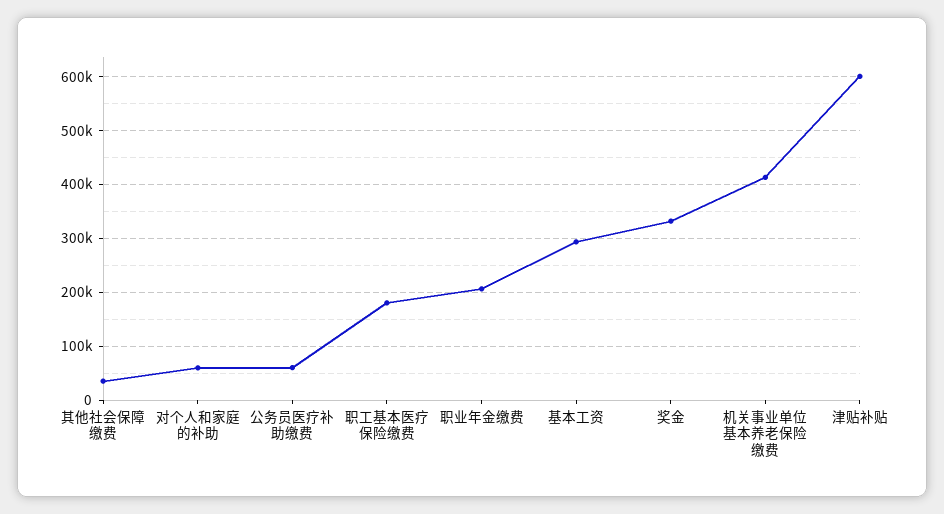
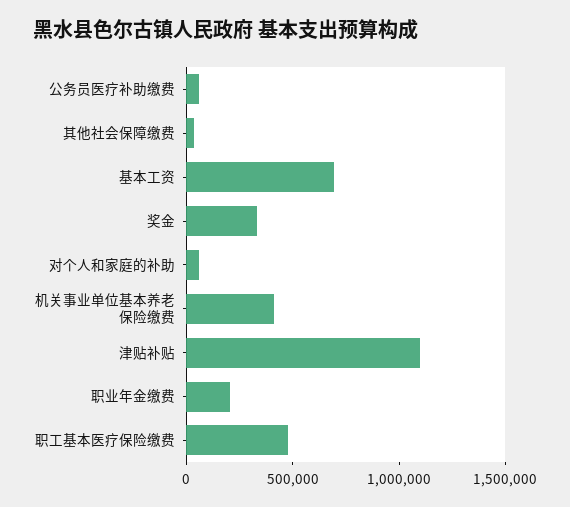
  {
    "其他社会保障缴费": 40000,
    "对个人和家庭的补助": 60000,
    "公务员医疗补助缴费": 60000,
-   "职工基本医疗保险缴费": 180000,
+   "职工基本医疗保险缴费": 500000,
    "职业年金缴费": 200000,
-   "基本工资": 300000,
+   "基本工资": 700000,
    "奖金": 340000,
    "机关事业单位基本养老保险缴费": 420000,
-   "津贴补贴": 600000
+   "津贴补贴": 1100000
  }

